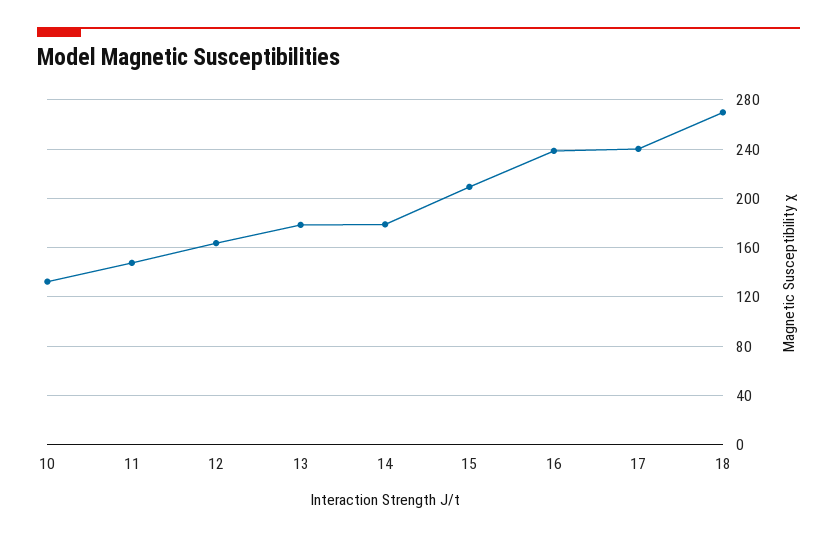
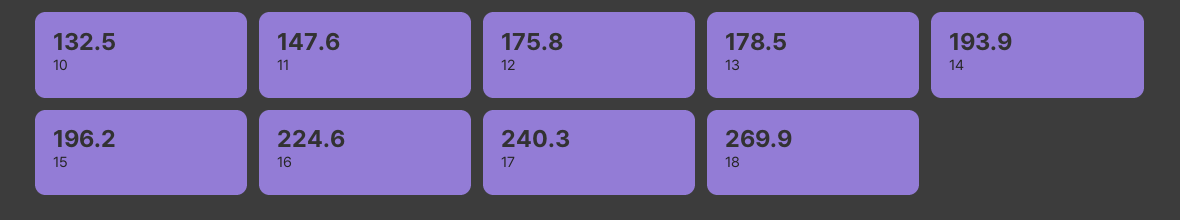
  {
    "10": 132.5,
    "11": 147.6,
-   "12": 165,
+   "12": 175.8,
    "13": 178.5,
-   "14": 180,
+   "14": 193.9,
-   "15": 210,
+   "15": 196.2,
-   "16": 240,
+   "16": 224.6,
    "17": 240.3,
    "18": 269.9
  }

